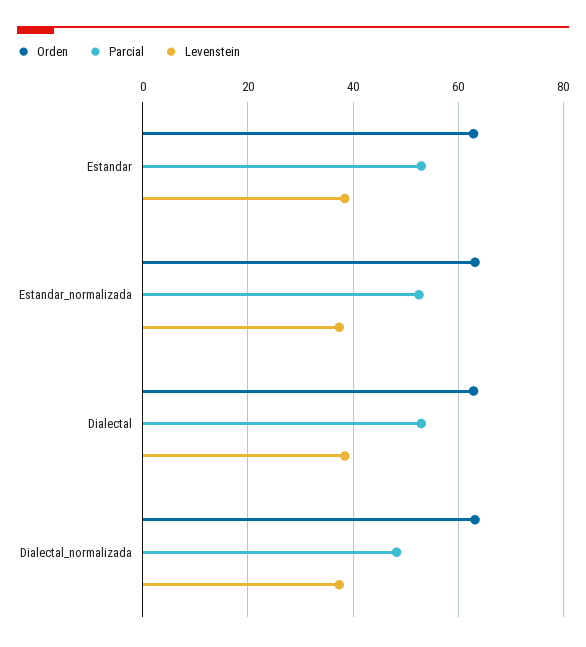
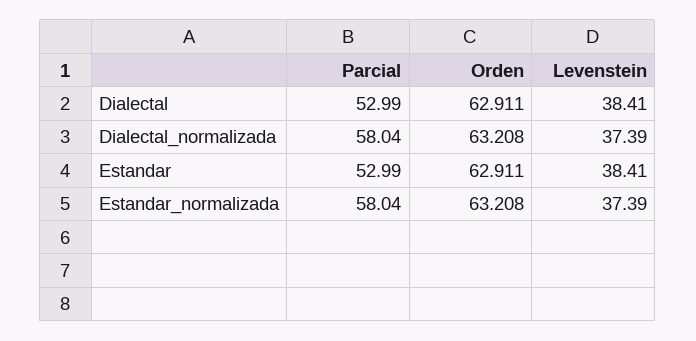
  {
    "Orden": {
      "Estandar": 62.911,
      "Estandar_normalizada": 63.208,
      "Dialectal": 62.911,
      "Dialectal_normalizada": 63.208
    },
    "Parcial": {
      "Estandar": 52.99,
-     "Estandar_normalizada": 52,
+     "Estandar_normalizada": 58.04,
      "Dialectal": 52.99,
-     "Dialectal_normalizada": 48
+     "Dialectal_normalizada": 58.04
    },
    "Levenstein": {
      "Estandar": 38.41,
      "Estandar_normalizada": 37.39,
      "Dialectal": 38.41,
      "Dialectal_normalizada": 37.39
    }
  }

